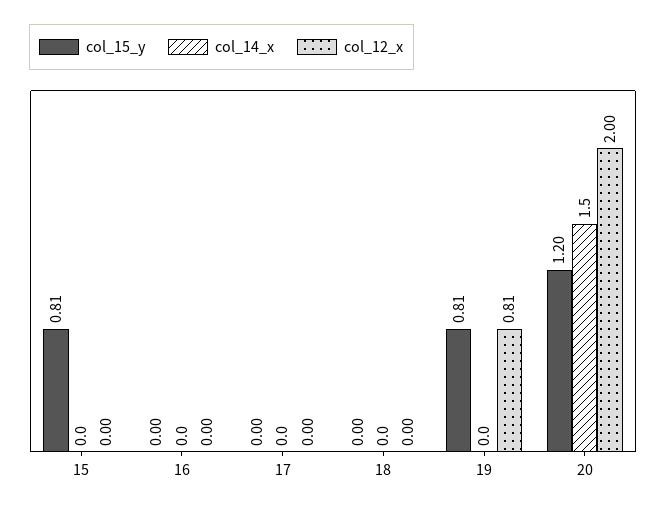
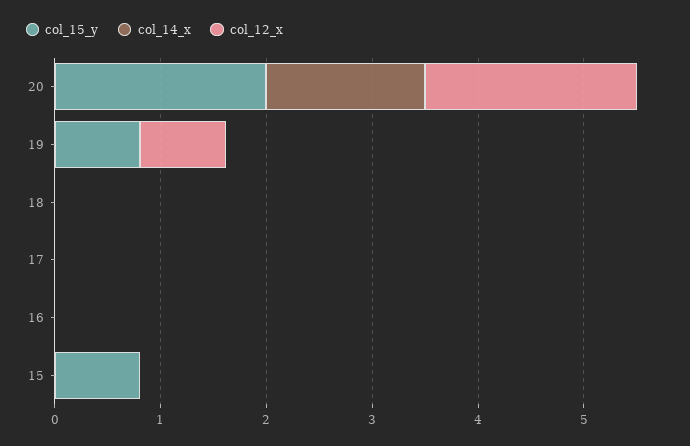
  {
    "col_15_y": {
      "15": 0.81,
      "16": 0,
      "17": 0,
      "18": 0,
      "19": 0.81,
-     "20": 1.2
+     "20": 2
    },
    "col_14_x": {
      "15": 0,
      "16": 0,
      "17": 0,
      "18": 0,
      "19": 0,
      "20": 1.5
    },
    "col_12_x": {
      "15": 0,
      "16": 0,
      "17": 0,
      "18": 0,
      "19": 0.81,
      "20": 2
    }
  }

